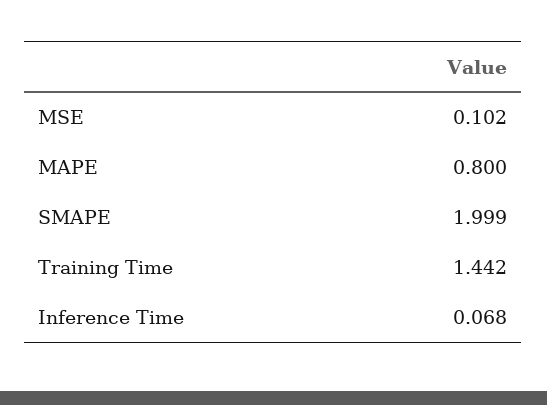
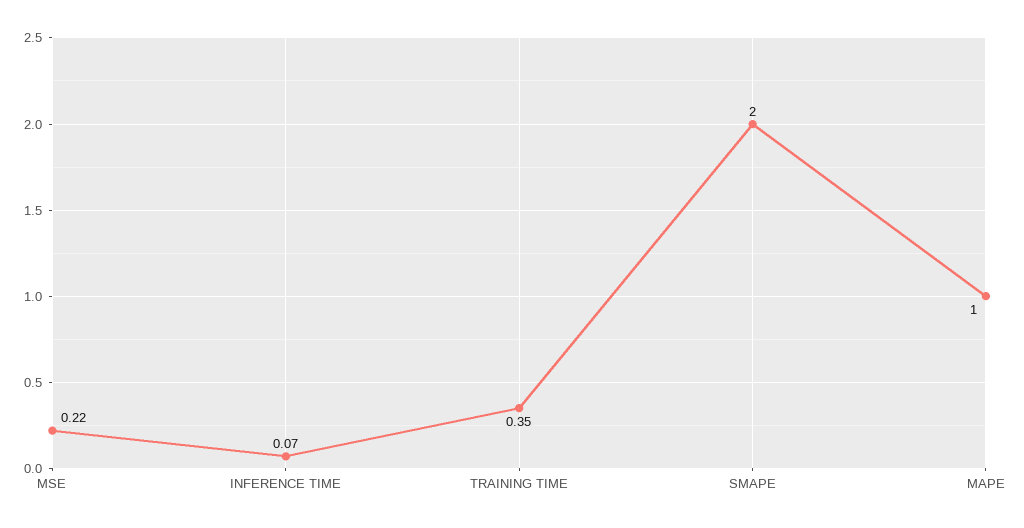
  {
-   "MSE": 0.102,
+   "MSE": 0.22,
-   "MAPE": 0.8,
+   "MAPE": 1,
    "SMAPE": 1.999,
-   "Training Time": 1.442,
+   "Training Time": 0.35,
    "Inference Time": 0.068
  }

